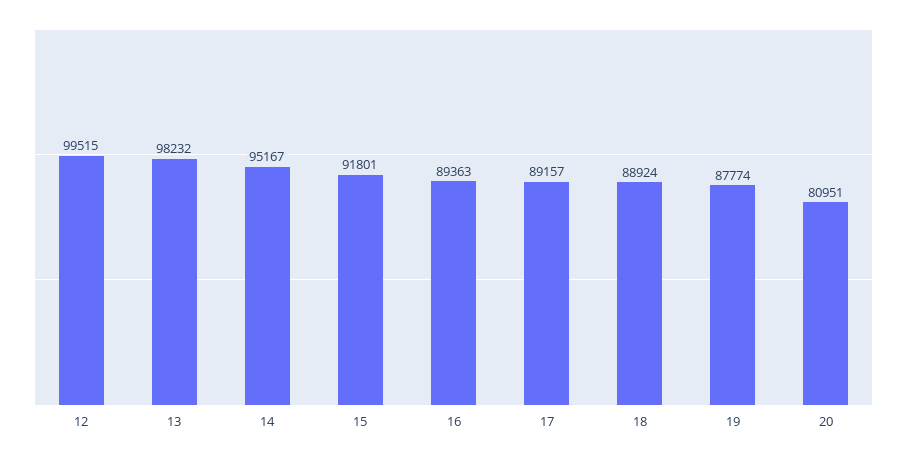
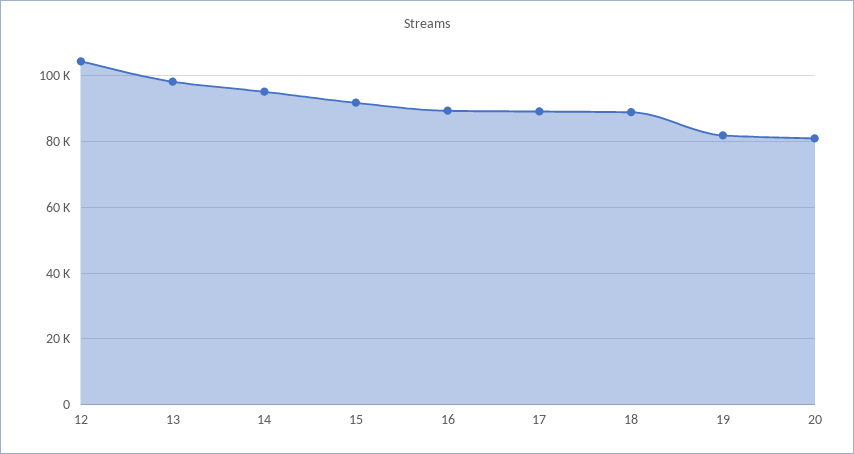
  {
-   "12": 99515,
+   "12": 104000,
    "13": 98232,
    "14": 95167,
    "15": 91801,
    "16": 89363,
    "17": 89157,
    "18": 88924,
-   "19": 87774,
+   "19": 82000,
    "20": 80951
  }

